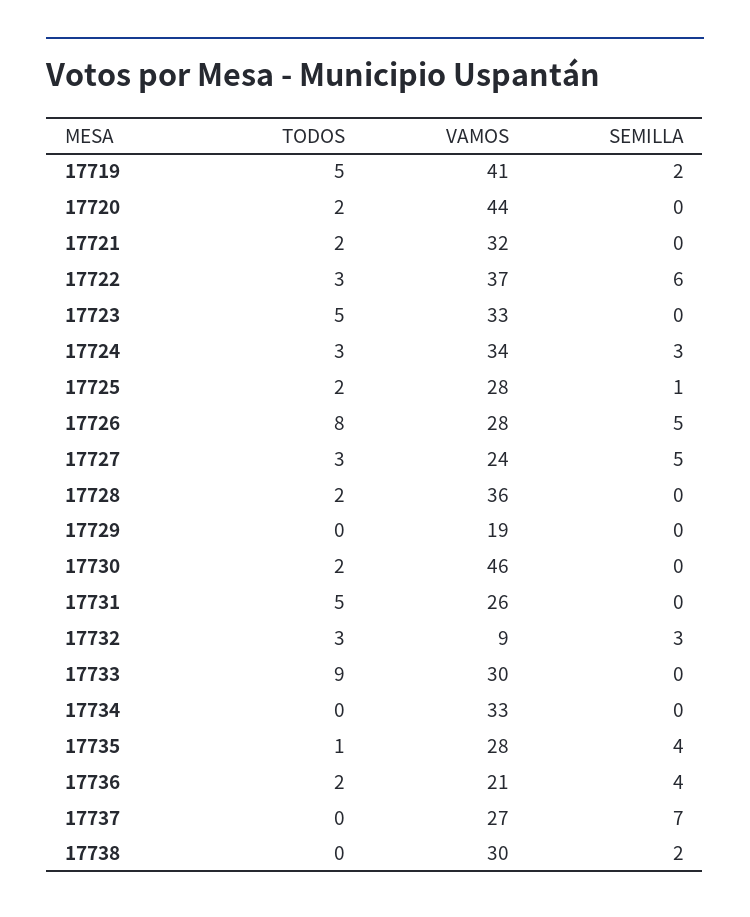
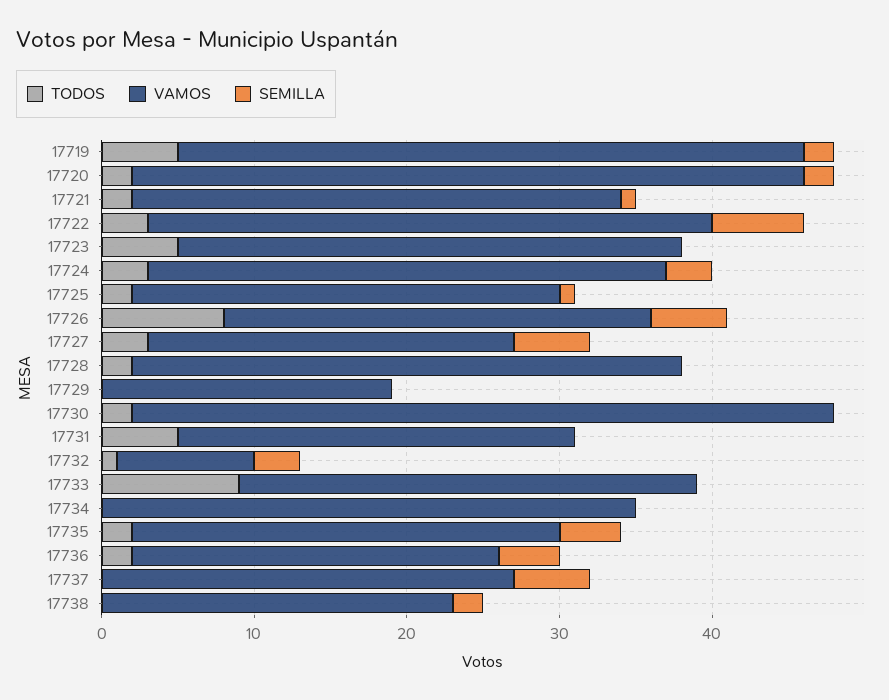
  {
    "TODOS": {
      "17719": 5,
      "17720": 2,
      "17721": 2,
      "17722": 3,
      "17723": 5,
      "17724": 3,
      "17725": 2,
      "17726": 8,
      "17727": 3,
      "17728": 2,
      "17729": 0,
      "17730": 2,
      "17731": 5,
-     "17732": 3,
+     "17732": 1,
      "17733": 9,
      "17734": 0,
-     "17735": 1,
+     "17735": 2,
      "17736": 2,
      "17737": 0,
      "17738": 0
    },
    "VAMOS": {
      "17719": 41,
      "17720": 44,
      "17721": 32,
      "17722": 37,
      "17723": 33,
      "17724": 34,
      "17725": 28,
      "17726": 28,
      "17727": 24,
      "17728": 36,
      "17729": 19,
      "17730": 46,
      "17731": 26,
      "17732": 9,
      "17733": 30,
-     "17734": 33,
+     "17734": 35,
      "17735": 28,
-     "17736": 21,
+     "17736": 24,
      "17737": 27,
-     "17738": 30
+     "17738": 23
    },
    "SEMILLA": {
      "17719": 2,
-     "17720": 0,
+     "17720": 2,
-     "17721": 0,
+     "17721": 1,
      "17722": 6,
      "17723": 0,
      "17724": 3,
      "17725": 1,
      "17726": 5,
      "17727": 5,
      "17728": 0,
      "17729": 0,
      "17730": 0,
      "17731": 0,
      "17732": 3,
      "17733": 0,
      "17734": 0,
      "17735": 4,
      "17736": 4,
-     "17737": 7,
+     "17737": 5,
      "17738": 2
    }
  }

